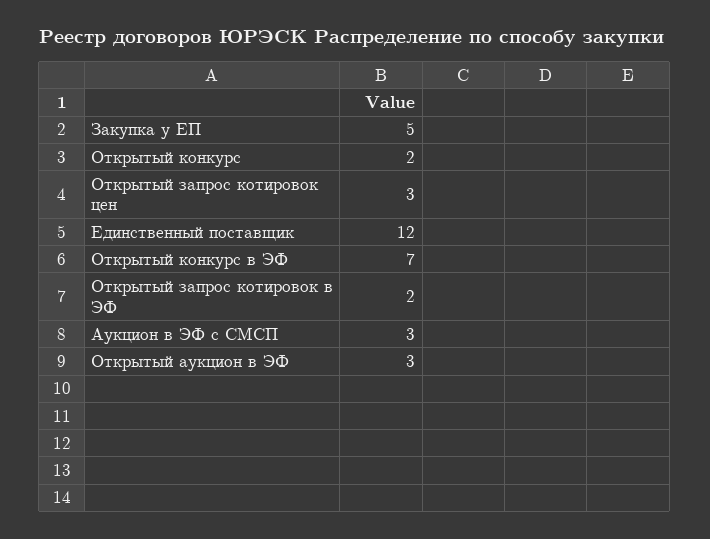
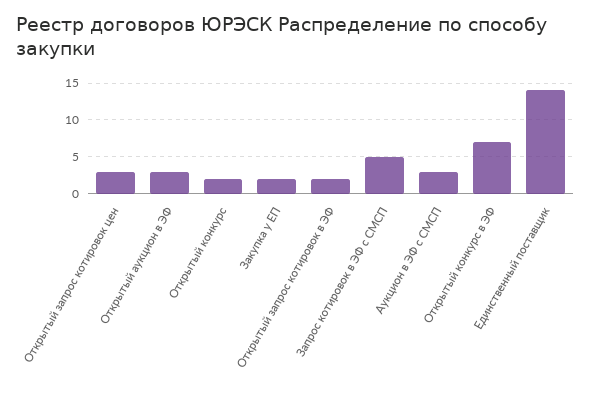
  {
-   "Закупка у ЕП": 5,
+   "Закупка у ЕП": 2,
    "Открытый конкурс": 2,
    "Открытый запрос котировок цен": 3,
-   "Единственный поставщик": 12,
+   "Единственный поставщик": 14,
    "Открытый конкурс в ЭФ": 7,
    "Открытый запрос котировок в ЭФ": 2,
    "Аукцион в ЭФ с СМСП": 3,
-   "Открытый аукцион в ЭФ": 3
+   "Открытый аукцион в ЭФ": 3,
+   "Запрос котировок в ЭФ с СМСП": 5
  }

